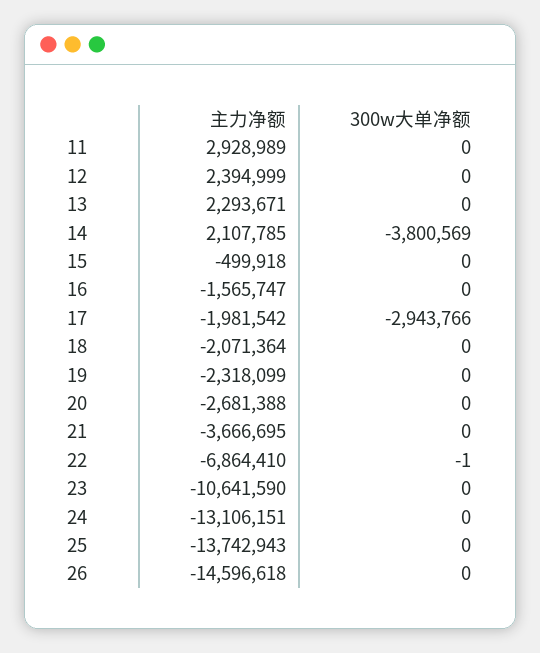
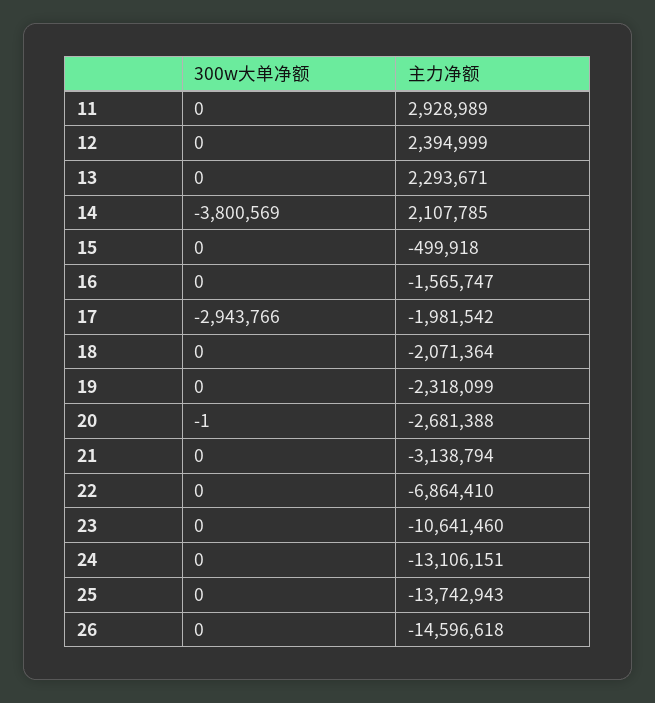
  {
    "主力净额": {
      "11": 2928989,
      "12": 2394999,
      "13": 2293671,
      "14": 2107785,
      "15": -499918,
      "16": -1565747,
      "17": -1981542,
      "18": -2071364,
      "19": -2318099,
      "20": -2681388,
-     "21": -3666695,
+     "21": -3138794,
      "22": -6864410,
-     "23": -10641590,
+     "23": -10641460,
      "24": -13106151,
      "25": -13742943,
      "26": -14596618
    },
    "300w大单净额": {
      "11": 0,
      "12": 0,
      "13": 0,
      "14": -3800569,
      "15": 0,
      "16": 0,
      "17": -2943766,
      "18": 0,
      "19": 0,
-     "20": 0,
+     "20": -1,
      "21": 0,
-     "22": -1,
+     "22": 0,
      "23": 0,
      "24": 0,
      "25": 0,
      "26": 0
    }
  }

